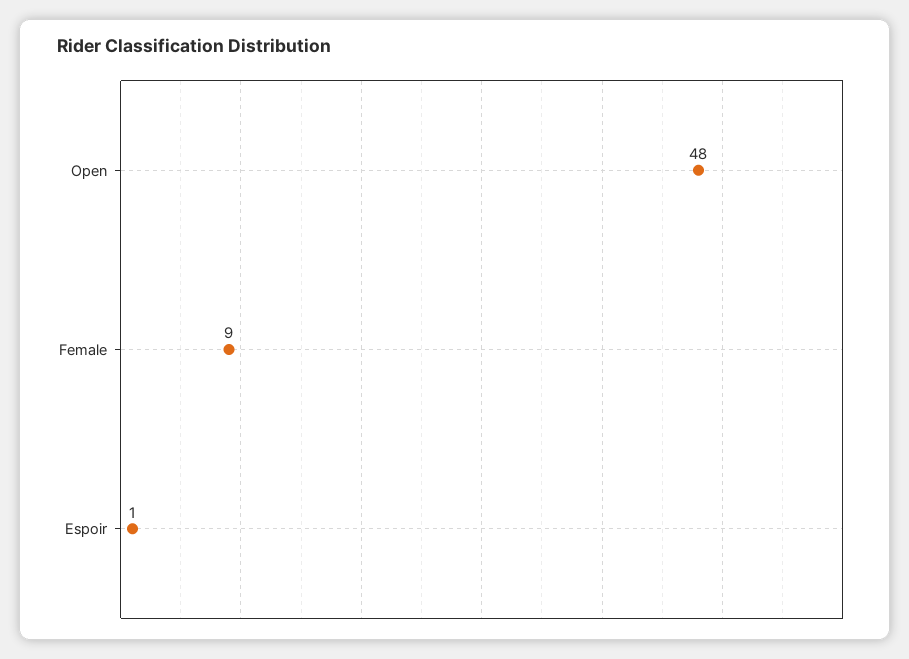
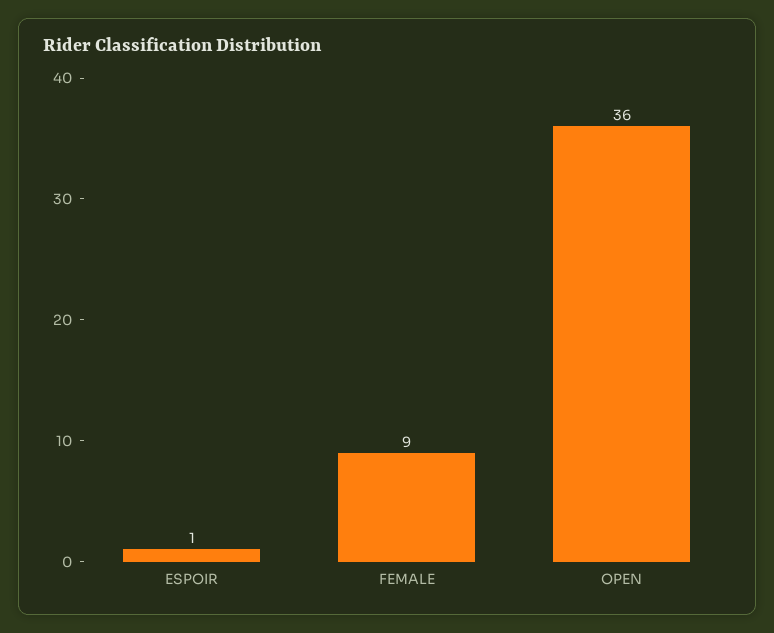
  {
-   "Open": 48,
+   "Open": 36,
    "Female": 9,
    "Espoir": 1
  }

